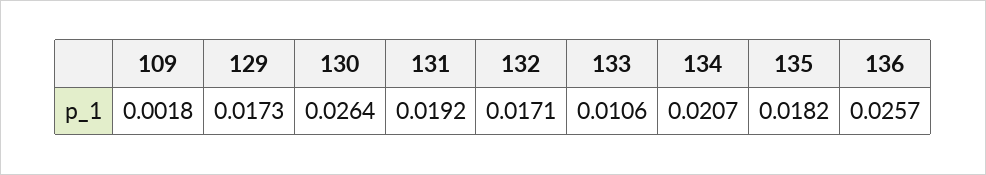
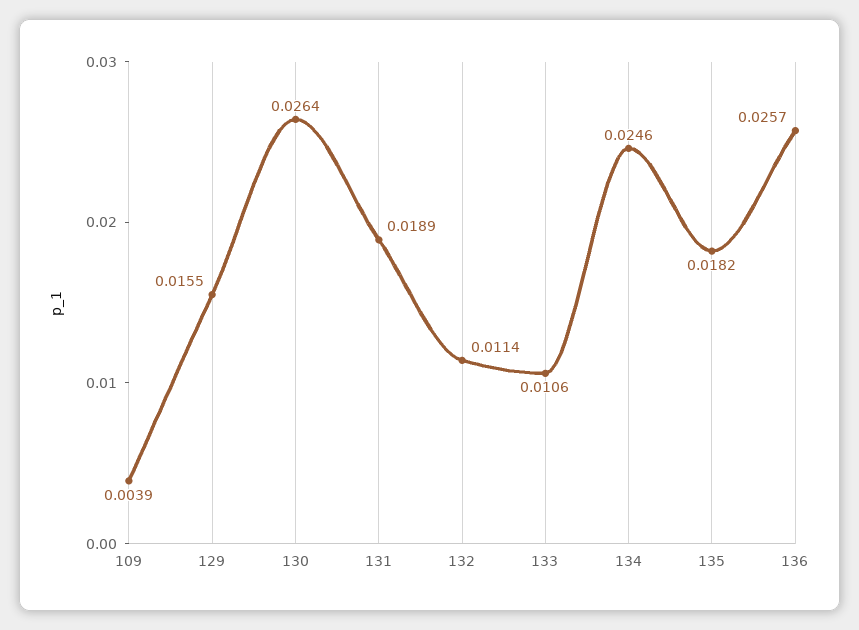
  {
-   "109": 0.0018,
+   "109": 0.0039,
-   "129": 0.0173,
+   "129": 0.0155,
    "130": 0.0264,
-   "131": 0.0192,
+   "131": 0.0189,
-   "132": 0.0171,
+   "132": 0.0114,
    "133": 0.0106,
-   "134": 0.0207,
+   "134": 0.0246,
    "135": 0.0182,
    "136": 0.0257
  }

